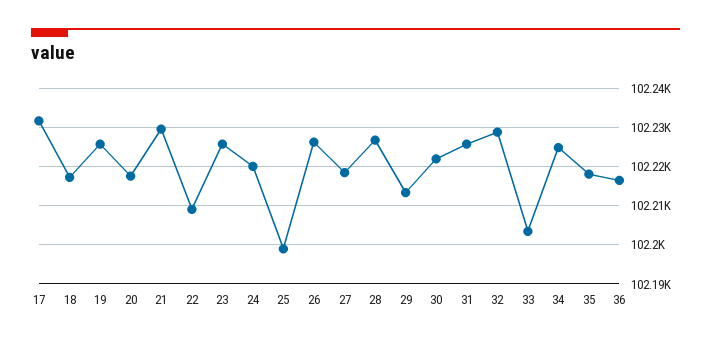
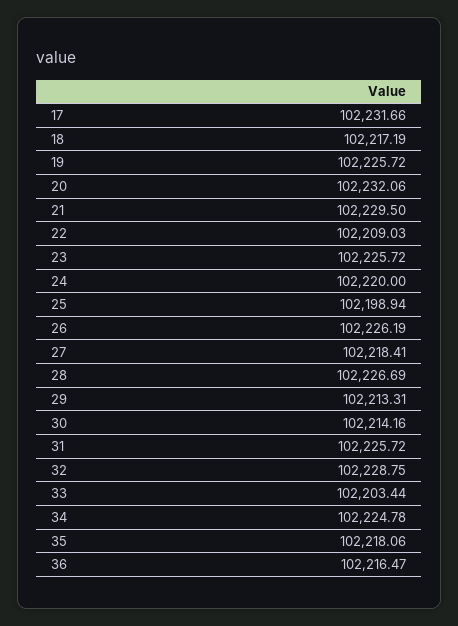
  {
    "17": 102231.66,
    "18": 102217.19,
    "19": 102225.72,
-   "20": 102218,
+   "20": 102232.06,
    "21": 102229.5,
    "22": 102209.03,
    "23": 102225.72,
    "24": 102220,
    "25": 102198.94,
    "26": 102226.19,
    "27": 102218.41,
    "28": 102226.69,
    "29": 102213.31,
-   "30": 102222,
+   "30": 102214.16,
    "31": 102225.72,
    "32": 102228.75,
    "33": 102203.44,
    "34": 102224.78,
    "35": 102218.06,
    "36": 102216.47
  }

